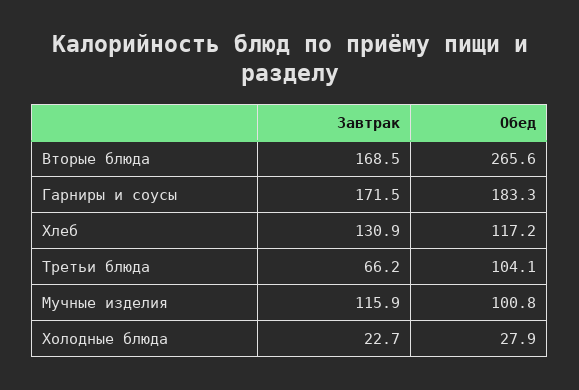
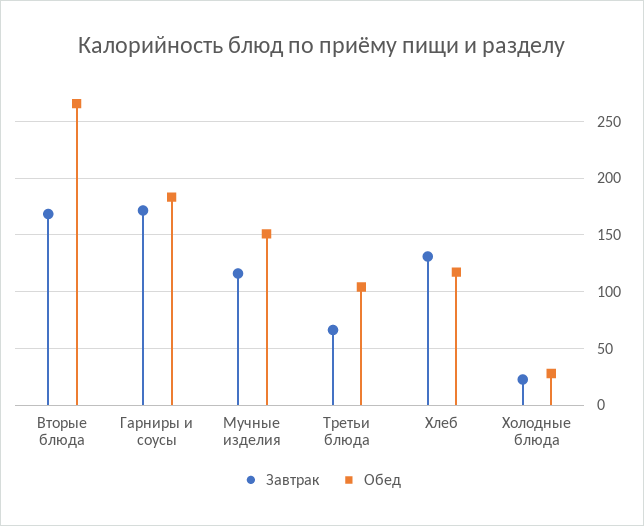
  {
    "Завтрак": {
      "Вторые блюда": 168.5,
      "Гарниры и соусы": 171.5,
      "Хлеб": 130.9,
      "Третьи блюда": 66.2,
      "Мучные изделия": 115.9,
      "Холодные блюда": 22.7
    },
    "Обед": {
      "Вторые блюда": 265.6,
      "Гарниры и соусы": 183.3,
      "Хлеб": 117.2,
      "Третьи блюда": 104.1,
-     "Мучные изделия": 100.8,
+     "Мучные изделия": 150,
      "Холодные блюда": 27.9
    }
  }

